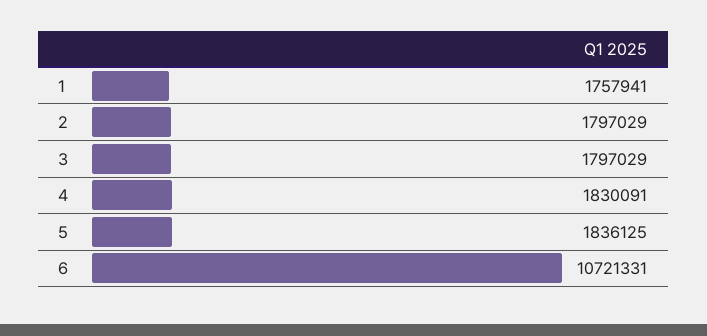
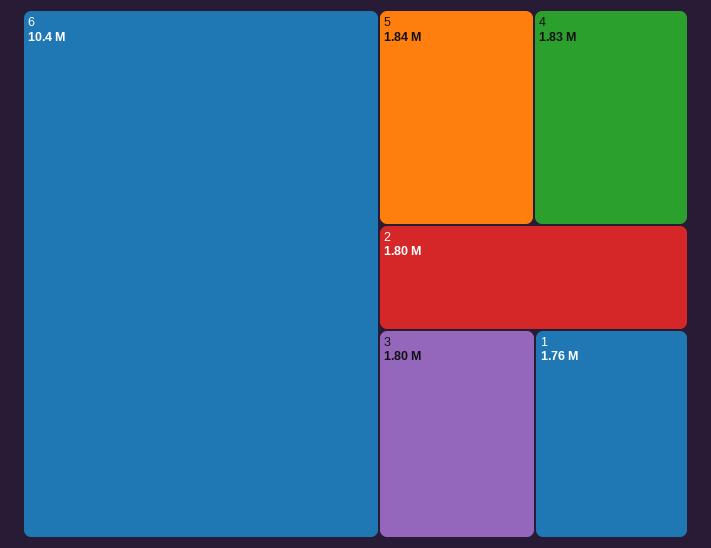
  {
    "1": 1757941,
    "2": 1797029,
    "3": 1797029,
    "4": 1830091,
    "5": 1836125,
-   "6": 10721331
+   "6": 10400000
  }

